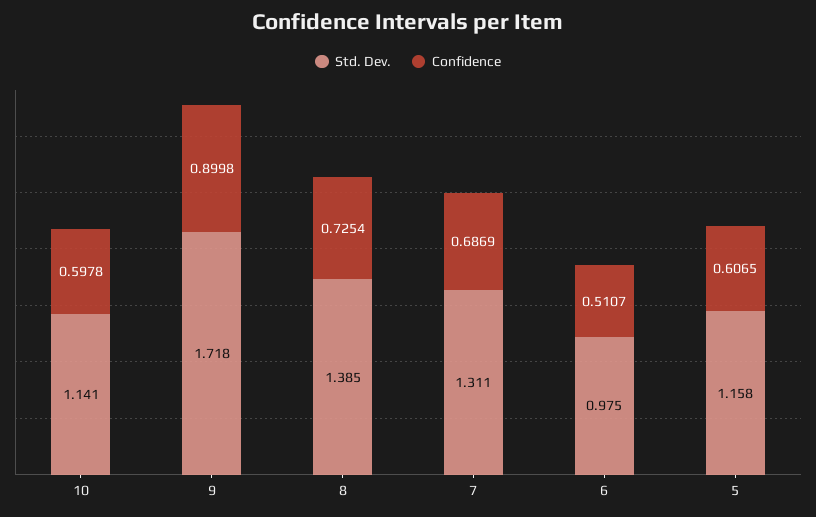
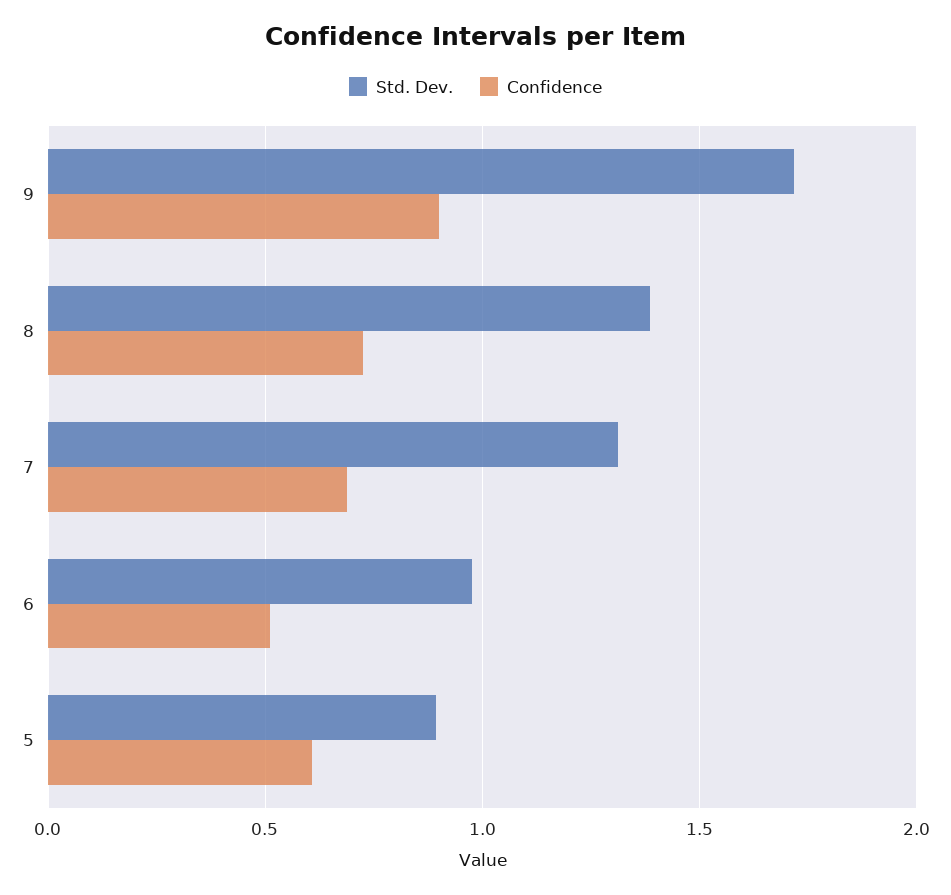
  {
    "Std. Dev.": {
-     "10": 1.141,
      "9": 1.718,
      "8": 1.385,
      "7": 1.311,
      "6": 0.975,
-     "5": 1.158
+     "5": 0.9
    },
    "Confidence": {
-     "10": 0.5978,
      "9": 0.8998,
      "8": 0.7254,
      "7": 0.6869,
      "6": 0.5107,
      "5": 0.6065
    }
  }

